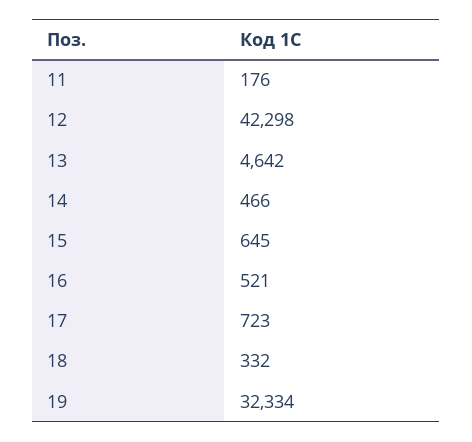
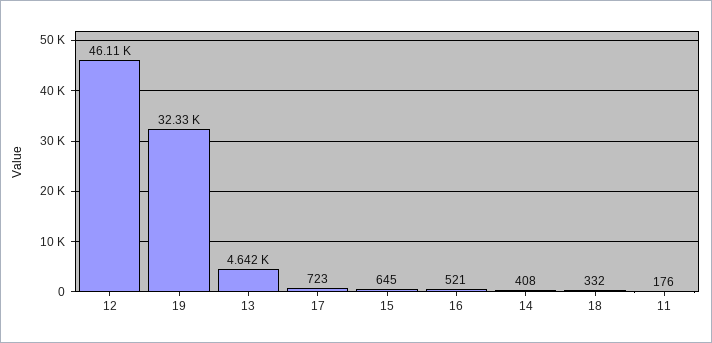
  {
    "11": 176,
-   "12": 42298,
+   "12": 46110,
    "13": 4642,
-   "14": 466,
+   "14": 408,
    "15": 645,
    "16": 521,
    "17": 723,
    "18": 332,
    "19": 32334
  }

